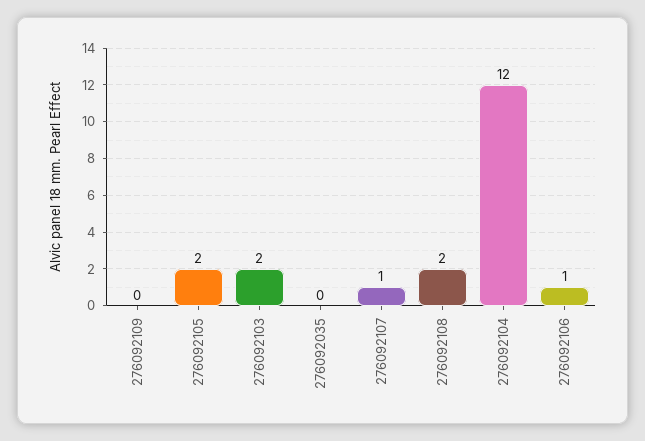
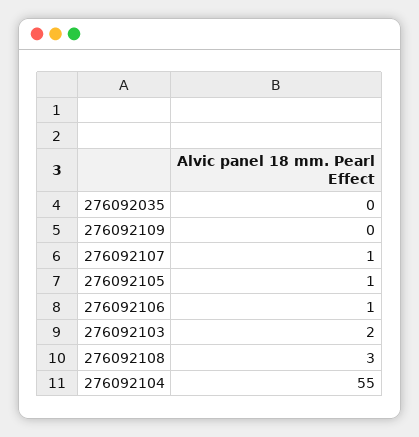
  {
    "276092109": 0,
-   "276092105": 2,
+   "276092105": 1,
    "276092103": 2,
    "276092035": 0,
    "276092107": 1,
-   "276092108": 2,
+   "276092108": 3,
-   "276092104": 12,
+   "276092104": 55,
    "276092106": 1
  }

